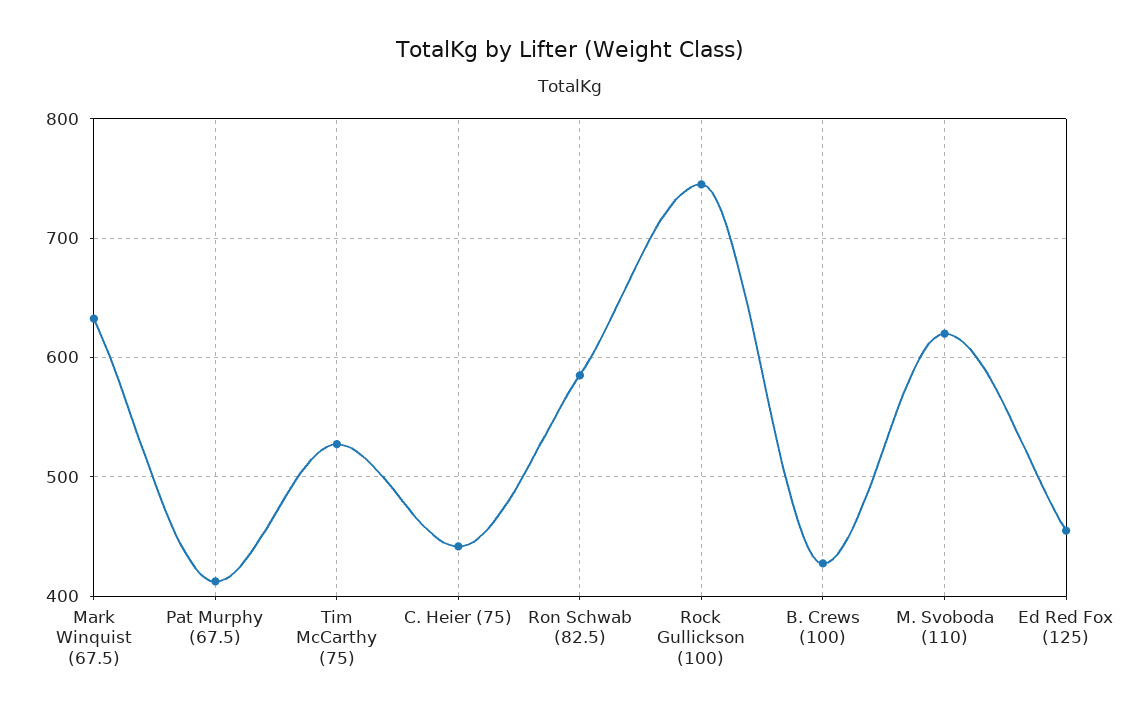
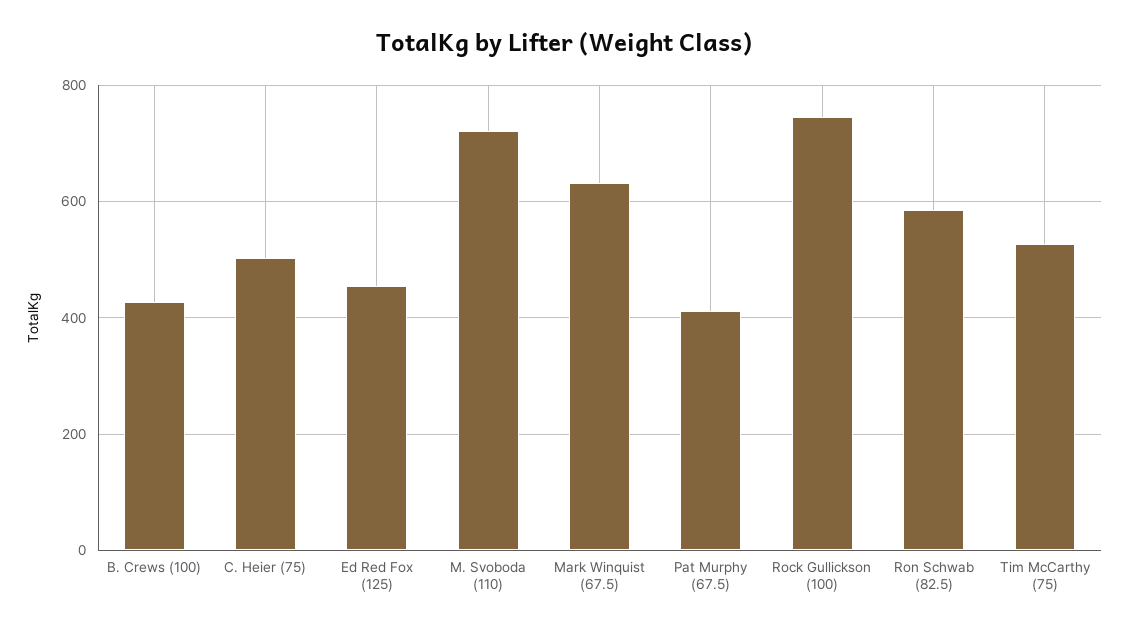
  {
    "Mark Winquist (67.5)": 630,
    "Pat Murphy (67.5)": 410,
    "Tim McCarthy (75)": 530,
-   "C. Heier (75)": 440,
+   "C. Heier (75)": 500,
    "Ron Schwab (82.5)": 590,
    "Rock Gullickson (100)": 750,
    "B. Crews (100)": 430,
-   "M. Svoboda (110)": 620,
+   "M. Svoboda (110)": 720,
    "Ed Red Fox (125)": 460
  }

